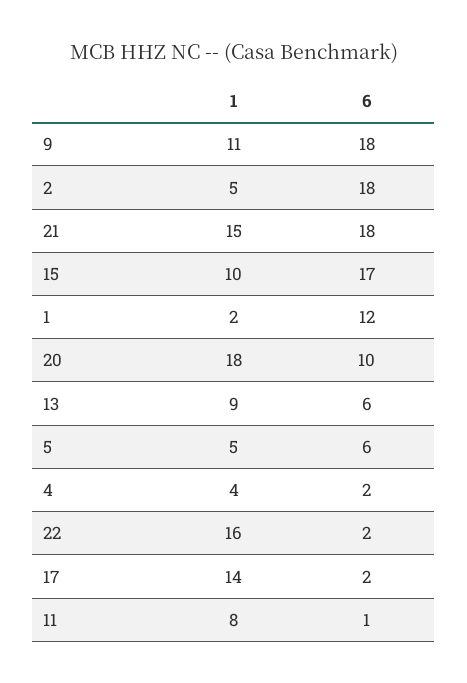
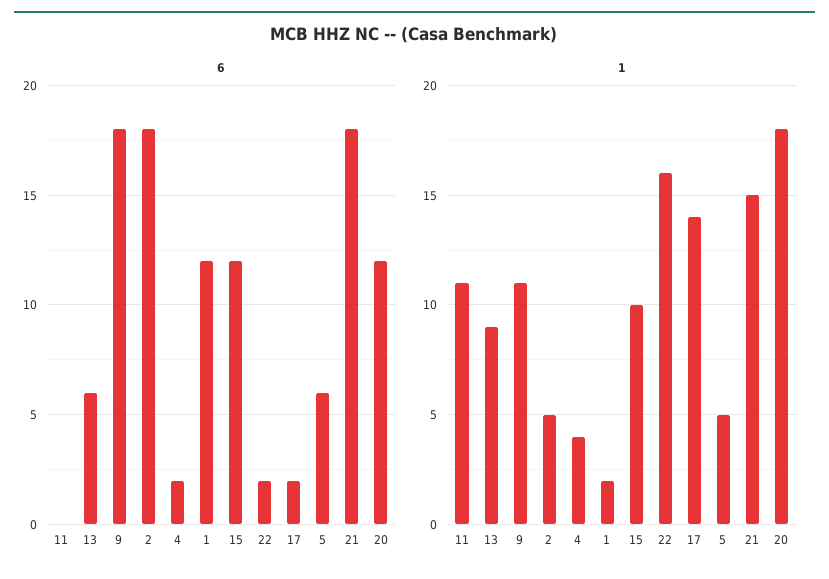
  {
    "1": {
      "9": 11,
      "2": 5,
      "21": 15,
      "15": 10,
      "1": 2,
      "20": 18,
      "13": 9,
      "5": 5,
      "4": 4,
      "22": 16,
      "17": 14,
-     "11": 8
+     "11": 11
    },
    "6": {
      "9": 18,
      "2": 18,
      "21": 18,
-     "15": 17,
+     "15": 12,
      "1": 12,
-     "20": 10,
+     "20": 12,
      "13": 6,
      "5": 6,
      "4": 2,
      "22": 2,
      "17": 2,
-     "11": 1
+     "11": 0
    }
  }

